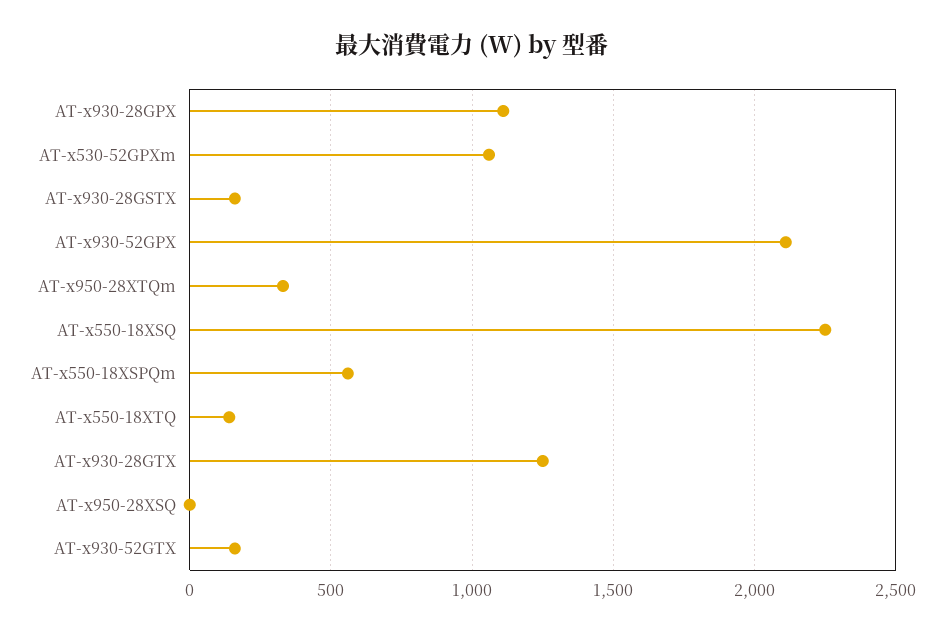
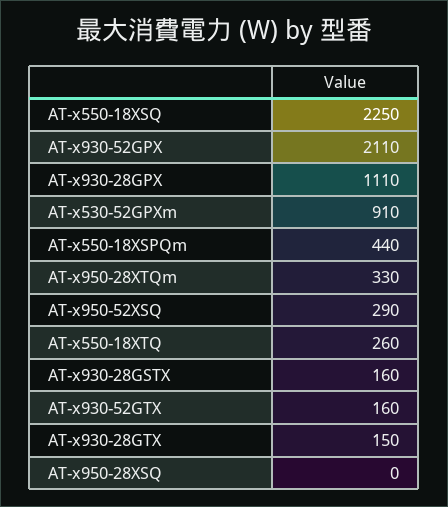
  {
    "AT-x930-28GPX": 1110,
-   "AT-x530-52GPXm": 1050,
+   "AT-x530-52GPXm": 910,
    "AT-x930-28GSTX": 160,
    "AT-x930-52GPX": 2110,
    "AT-x950-28XTQm": 330,
    "AT-x550-18XSQ": 2250,
-   "AT-x550-18XSPQm": 550,
+   "AT-x550-18XSPQm": 440,
-   "AT-x550-18XTQ": 150,
+   "AT-x550-18XTQ": 260,
-   "AT-x930-28GTX": 1250,
+   "AT-x930-28GTX": 150,
    "AT-x950-28XSQ": 0,
-   "AT-x930-52GTX": 160
+   "AT-x930-52GTX": 160,
+   "AT-x950-52XSQ": 290
  }

